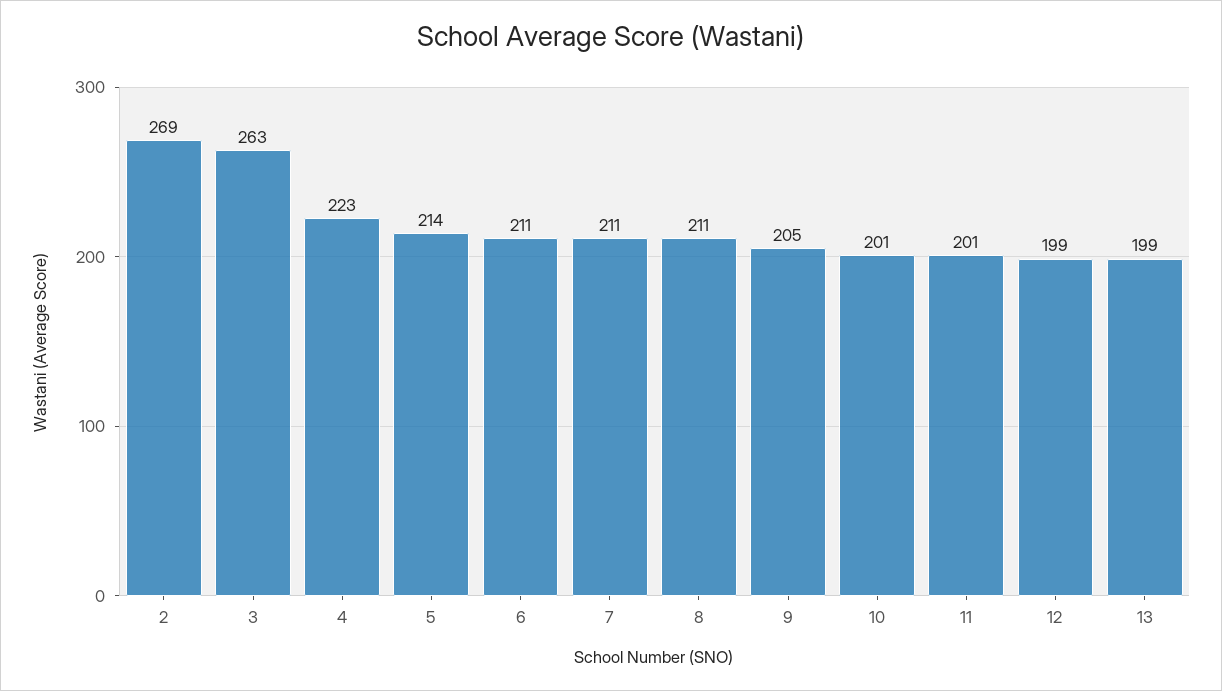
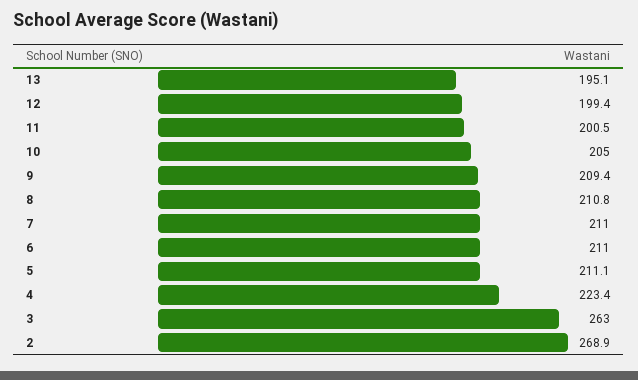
  {
    "2": 268.9,
    "3": 263,
    "4": 223.4,
-   "5": 214,
+   "5": 211.1,
    "6": 211,
    "7": 211,
    "8": 210.8,
-   "9": 205,
+   "9": 209.4,
-   "10": 201,
+   "10": 205,
    "11": 200.5,
    "12": 199.4,
-   "13": 199
+   "13": 195.1
  }

